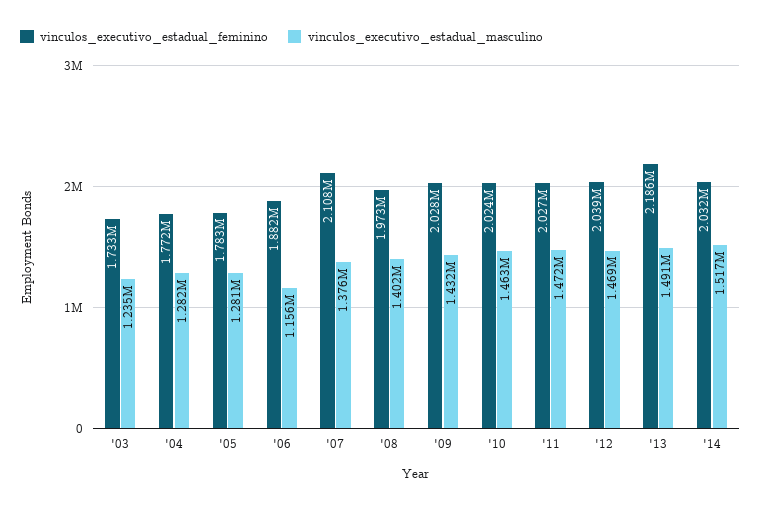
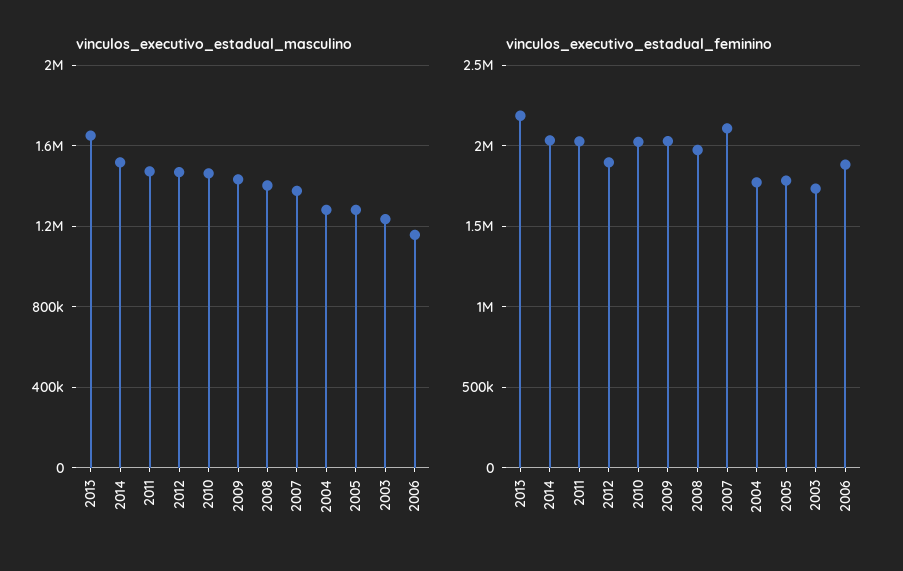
  {
    "vinculos_executivo_estadual_feminino": {
      "'03": 1733000,
      "'04": 1772000,
      "'05": 1783000,
      "'06": 1882000,
      "'07": 2108000,
      "'08": 1973000,
      "'09": 2028000,
      "'10": 2024000,
      "'11": 2027000,
-     "'12": 2039000,
+     "'12": 1900000,
      "'13": 2186000,
      "'14": 2032000
    },
    "vinculos_executivo_estadual_masculino": {
      "'03": 1235000,
      "'04": 1282000,
      "'05": 1281000,
      "'06": 1156000,
      "'07": 1376000,
      "'08": 1402000,
      "'09": 1432000,
      "'10": 1463000,
      "'11": 1472000,
      "'12": 1469000,
-     "'13": 1491000,
+     "'13": 1650000,
      "'14": 1517000
    }
  }

